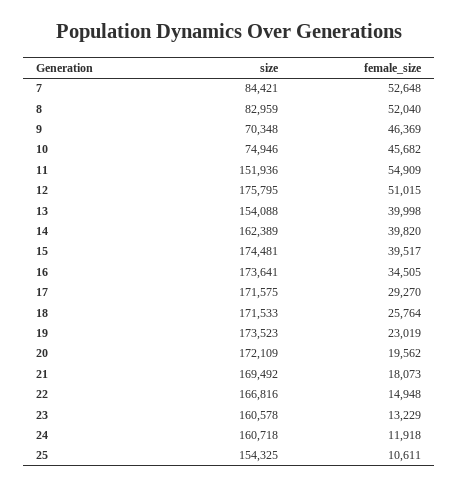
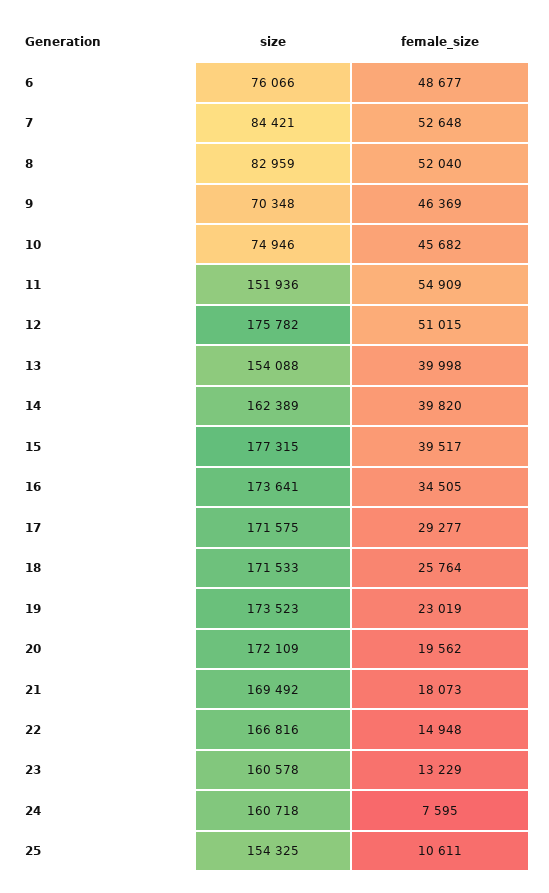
  {
    "size": {
      "7": 84421,
      "8": 82959,
      "9": 70348,
      "10": 74946,
      "11": 151936,
-     "12": 175795,
+     "12": 175782,
      "13": 154088,
      "14": 162389,
-     "15": 174481,
+     "15": 177315,
      "16": 173641,
      "17": 171575,
      "18": 171533,
      "19": 173523,
      "20": 172109,
      "21": 169492,
      "22": 166816,
      "23": 160578,
      "24": 160718,
-     "25": 154325
+     "25": 154325,
+     "6": 76066
    },
    "female_size": {
      "7": 52648,
      "8": 52040,
      "9": 46369,
      "10": 45682,
      "11": 54909,
      "12": 51015,
      "13": 39998,
      "14": 39820,
      "15": 39517,
      "16": 34505,
-     "17": 29270,
+     "17": 29277,
      "18": 25764,
      "19": 23019,
      "20": 19562,
      "21": 18073,
      "22": 14948,
      "23": 13229,
-     "24": 11918,
+     "24": 7595,
-     "25": 10611
+     "25": 10611,
+     "6": 48677
    }
  }

